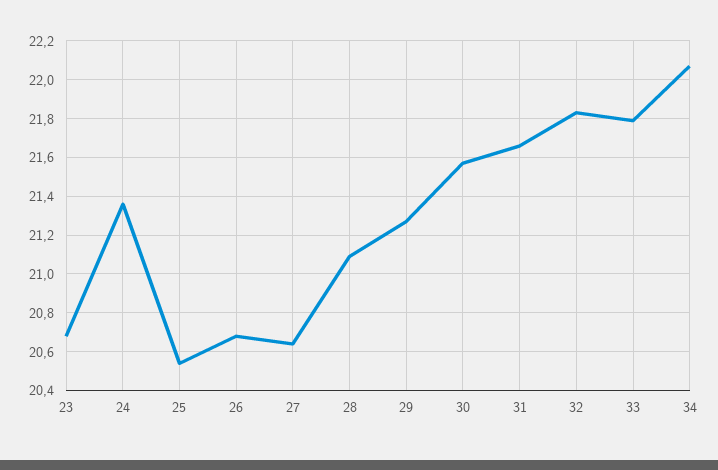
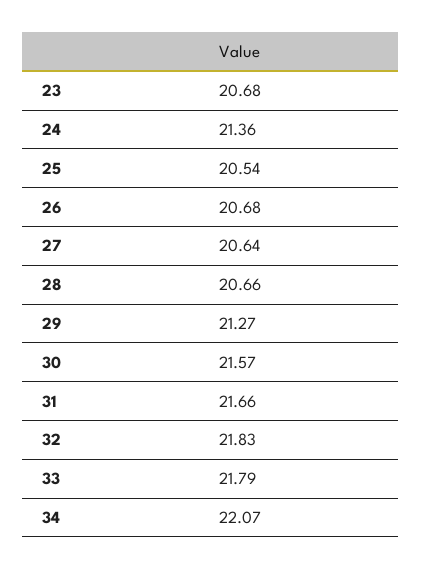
  {
    "23": 20.68,
    "24": 21.36,
    "25": 20.54,
    "26": 20.68,
    "27": 20.64,
-   "28": 21.1,
+   "28": 20.66,
    "29": 21.27,
    "30": 21.57,
    "31": 21.66,
    "32": 21.83,
    "33": 21.79,
    "34": 22.07
  }

